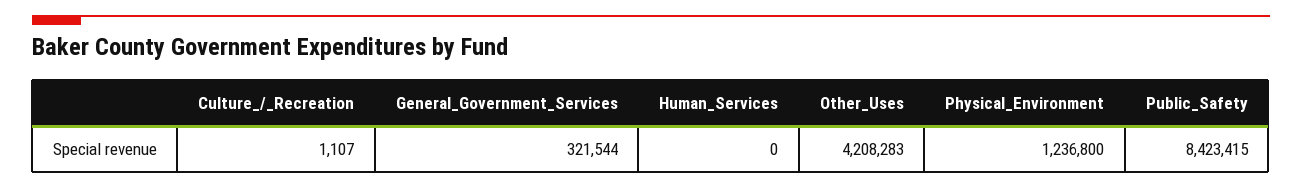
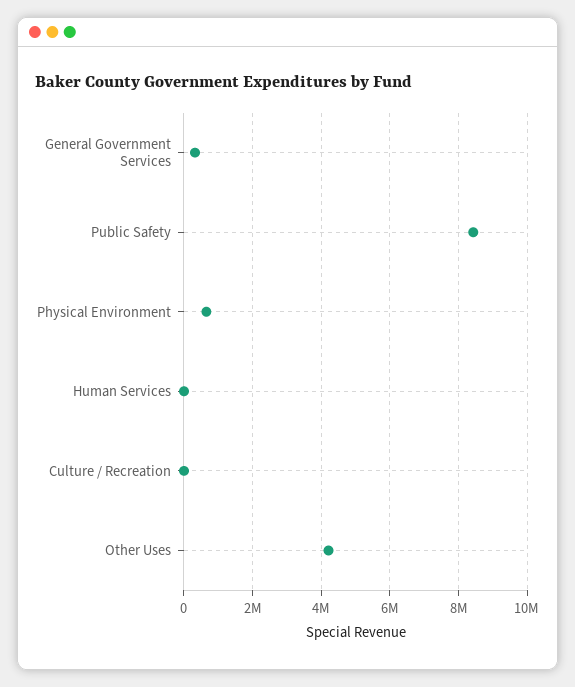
  {
    "Culture_/_Recreation": 1107,
    "General_Government_Services": 321544,
    "Human_Services": 0,
    "Other_Uses": 4208283,
-   "Physical_Environment": 1236800,
+   "Physical_Environment": 600000,
    "Public_Safety": 8423415
  }

